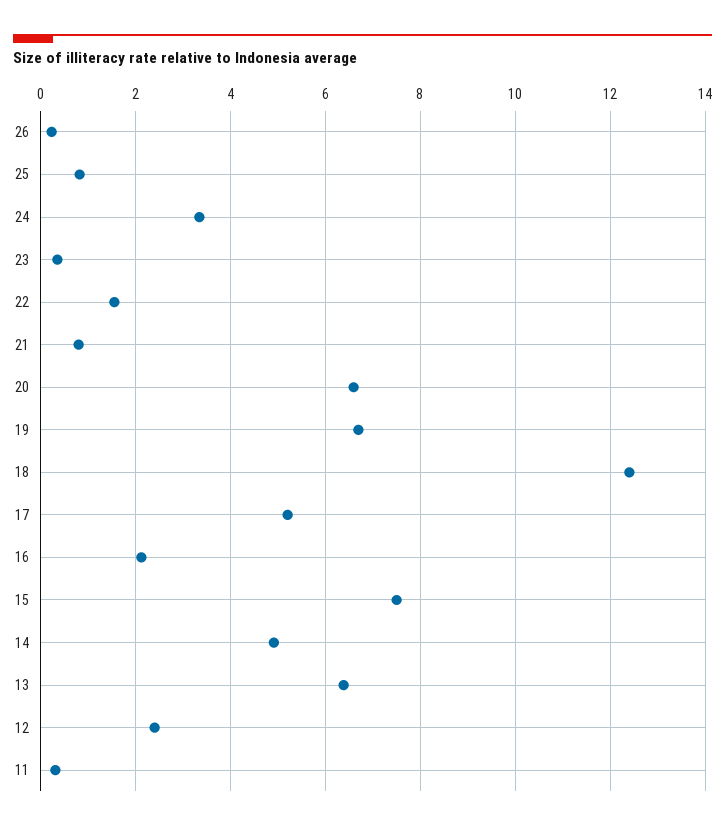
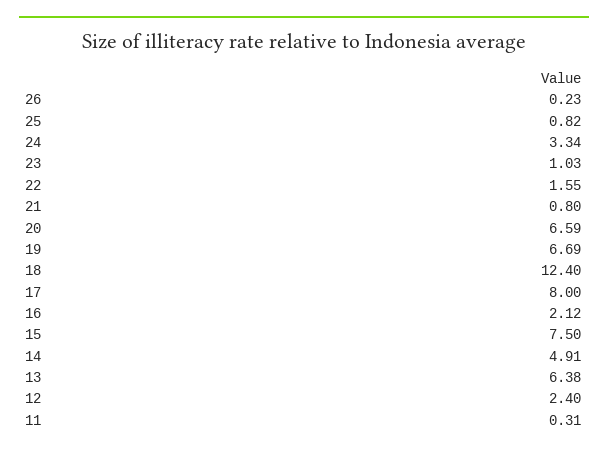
  {
    "26": 0.23,
    "25": 0.82,
    "24": 3.34,
-   "23": 0.4,
+   "23": 1.03,
    "22": 1.55,
    "21": 0.8,
    "20": 6.59,
    "19": 6.69,
    "18": 12.4,
-   "17": 5.2,
+   "17": 8,
    "16": 2.12,
    "15": 7.5,
    "14": 4.91,
    "13": 6.38,
    "12": 2.4,
    "11": 0.31
  }

